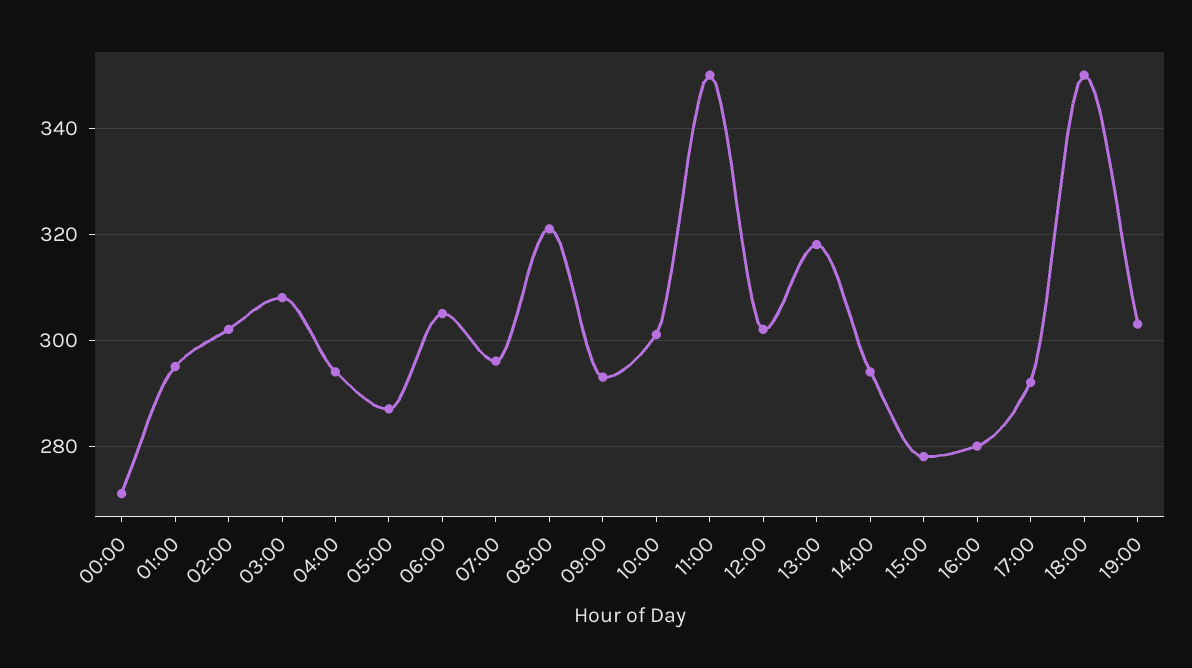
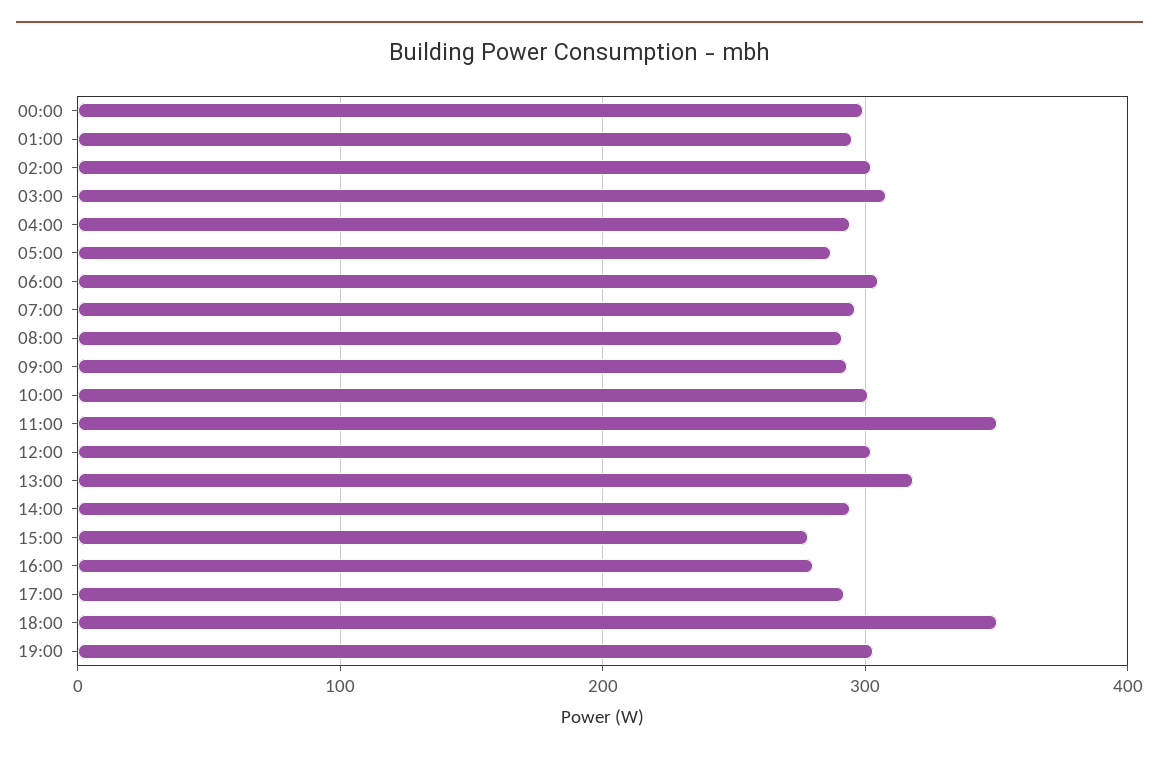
  {
-   "00:00": 270,
+   "00:00": 300,
    "01:00": 295,
    "02:00": 300,
    "03:00": 310,
    "04:00": 295,
    "05:00": 285,
    "06:00": 305,
    "07:00": 295,
-   "08:00": 320,
+   "08:00": 290,
    "09:00": 295,
    "10:00": 300,
    "11:00": 350,
    "12:00": 300,
    "13:00": 320,
    "14:00": 295,
    "15:00": 280,
    "16:00": 280,
    "17:00": 290,
    "18:00": 350,
    "19:00": 305
  }

